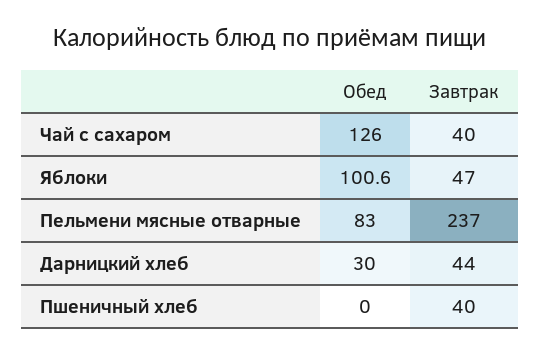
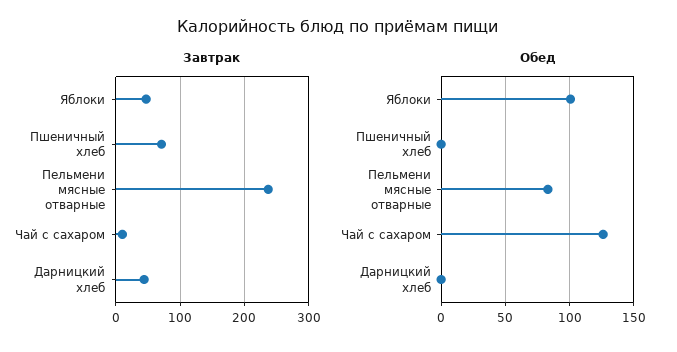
  {
    "Обед": {
      "Чай с сахаром": 126,
      "Яблоки": 100.6,
      "Пельмени мясные отварные": 83,
-     "Дарницкий хлеб": 30,
+     "Дарницкий хлеб": 0,
      "Пшеничный хлеб": 0
    },
    "Завтрак": {
-     "Чай с сахаром": 40,
+     "Чай с сахаром": 10,
      "Яблоки": 47,
      "Пельмени мясные отварные": 237,
      "Дарницкий хлеб": 44,
-     "Пшеничный хлеб": 40
+     "Пшеничный хлеб": 70
    }
  }

